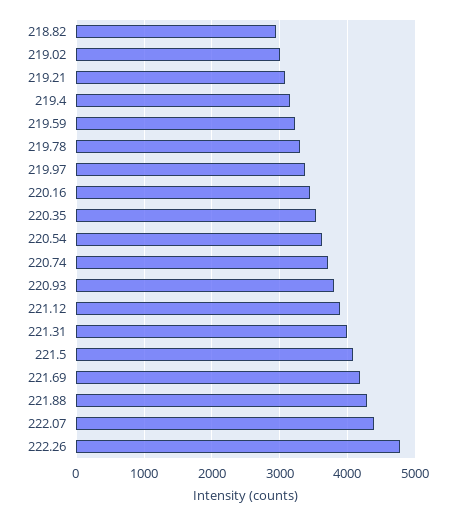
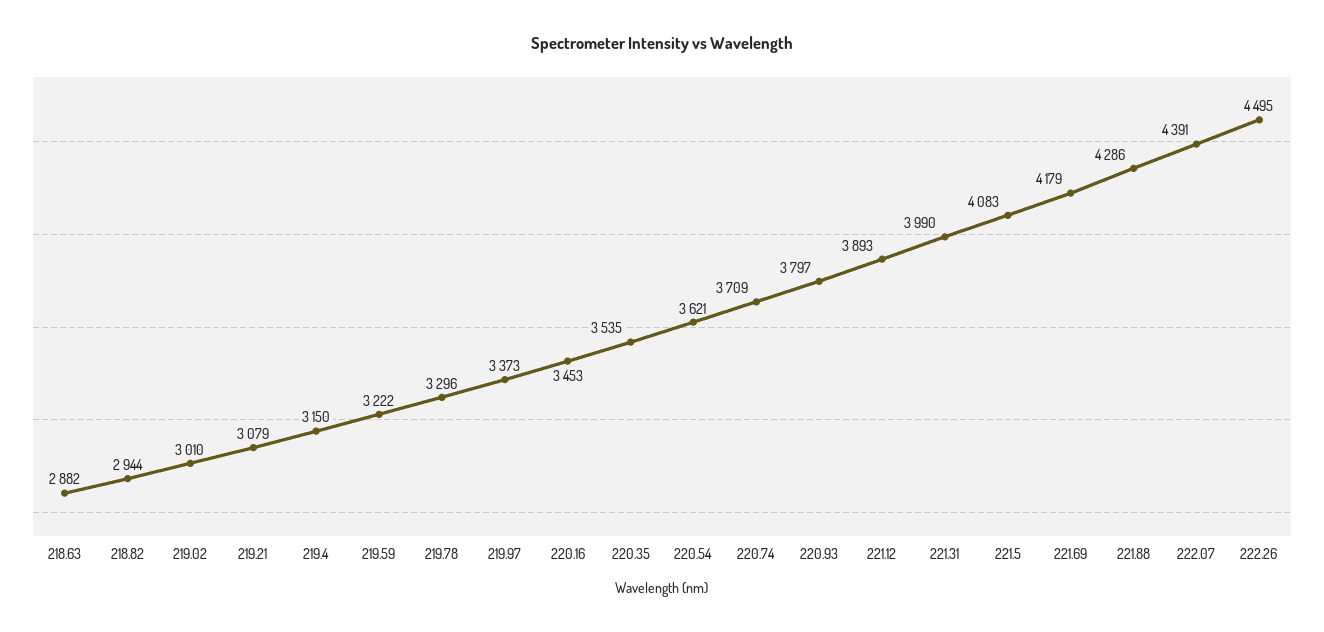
  {
    "218.82": 2944,
    "219.02": 3010,
    "219.21": 3079,
    "219.4": 3150,
    "219.59": 3222,
    "219.78": 3296,
    "219.97": 3373,
    "220.16": 3453,
    "220.35": 3535,
    "220.54": 3621,
    "220.74": 3709,
    "220.93": 3797,
    "221.12": 3893,
    "221.31": 3990,
    "221.5": 4083,
    "221.69": 4179,
    "221.88": 4286,
    "222.07": 4391,
-   "222.26": 4800
+   "222.26": 4495,
+   "218.63": 2882
  }

